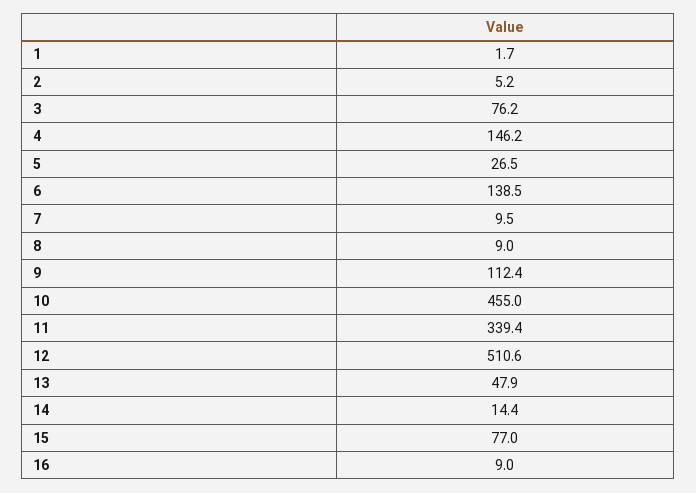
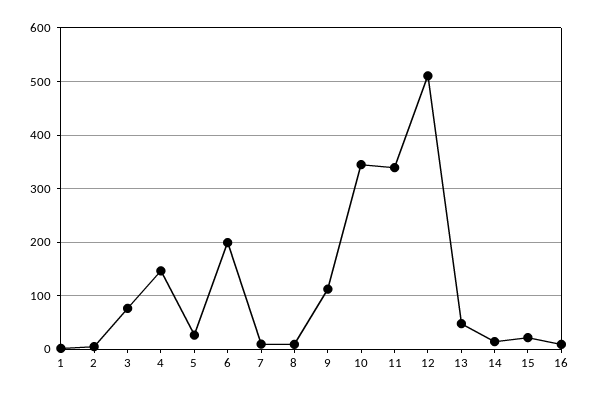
  {
    "1": 1.7,
    "2": 5.2,
    "3": 76.2,
    "4": 146.2,
    "5": 26.5,
-   "6": 138.5,
+   "6": 200,
    "7": 9.5,
    "8": 9,
    "9": 112.4,
-   "10": 455,
+   "10": 340,
    "11": 339.4,
    "12": 510.6,
    "13": 47.9,
    "14": 14.4,
-   "15": 77,
+   "15": 20,
    "16": 9
  }

